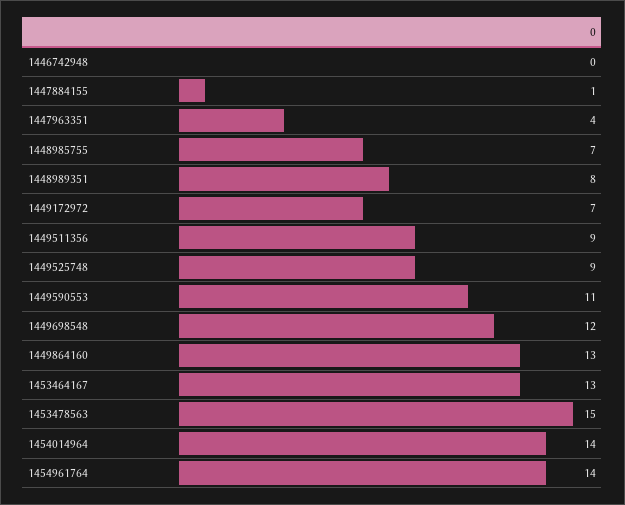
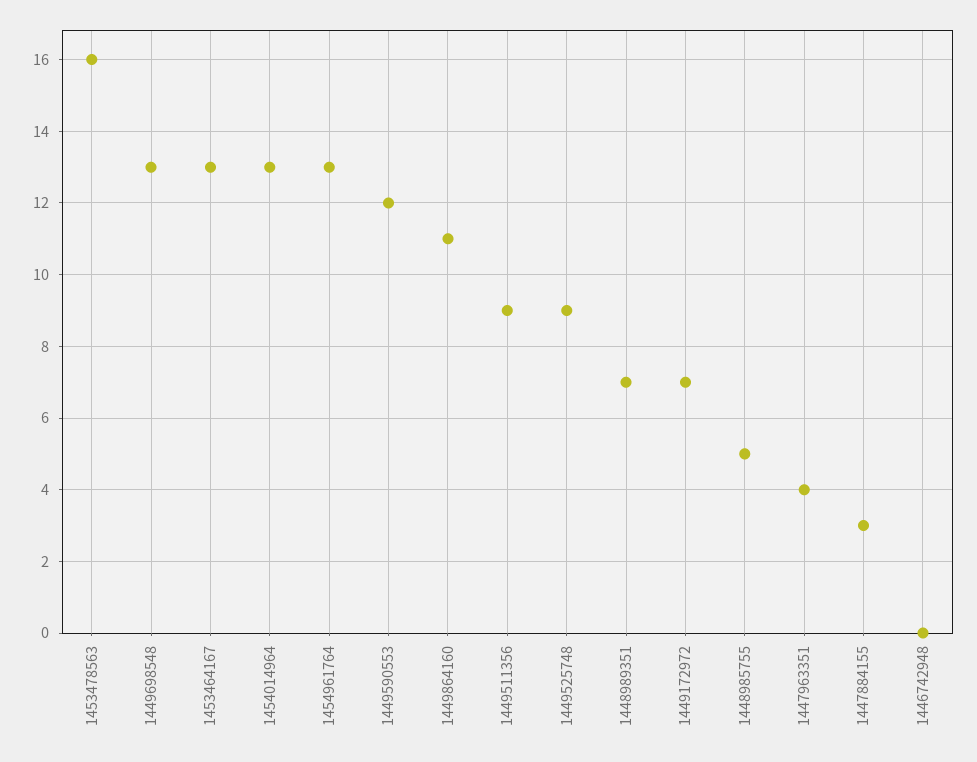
  {
    "1446742948": 0,
-   "1447884155": 1,
+   "1447884155": 3,
    "1447963351": 4,
-   "1448985755": 7,
+   "1448985755": 5,
-   "1448989351": 8,
+   "1448989351": 7,
    "1449172972": 7,
    "1449511356": 9,
    "1449525748": 9,
-   "1449590553": 11,
+   "1449590553": 12,
-   "1449698548": 12,
+   "1449698548": 13,
-   "1449864160": 13,
+   "1449864160": 11,
    "1453464167": 13,
-   "1453478563": 15,
+   "1453478563": 16,
-   "1454014964": 14,
+   "1454014964": 13,
-   "1454961764": 14
+   "1454961764": 13
  }

